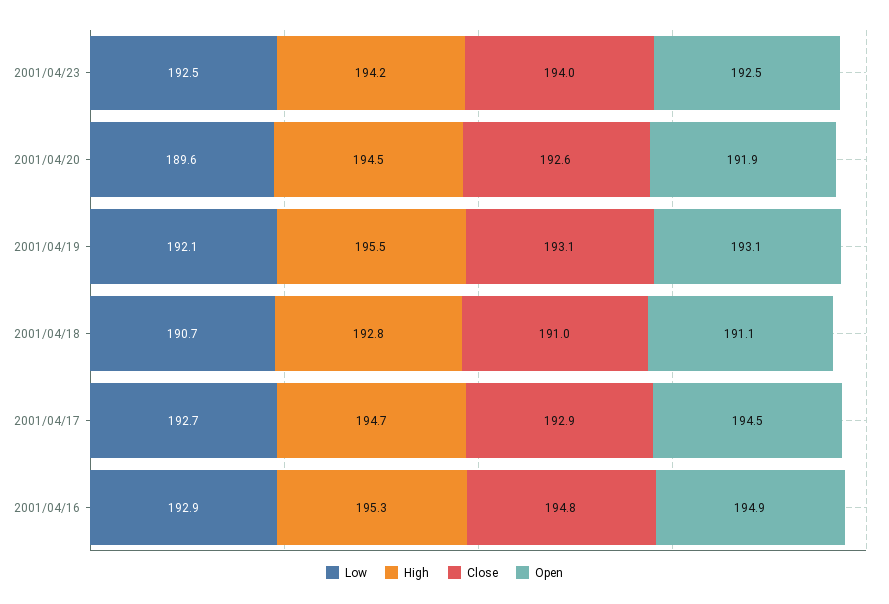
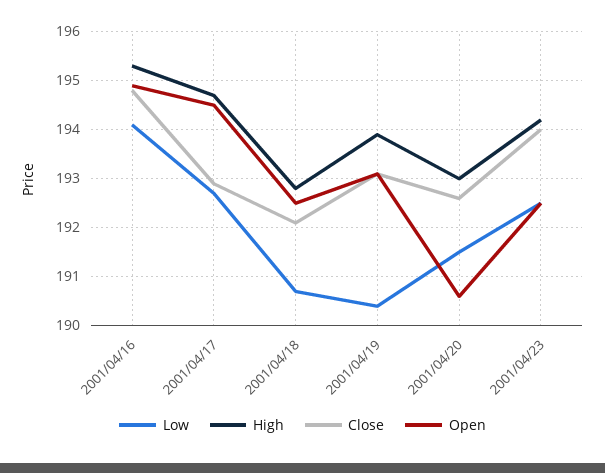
  {
    "Low": {
      "2001/04/23": 192.5,
-     "2001/04/20": 189.6,
+     "2001/04/20": 191.5,
-     "2001/04/19": 192.1,
+     "2001/04/19": 190.5,
      "2001/04/18": 190.7,
      "2001/04/17": 192.7,
-     "2001/04/16": 192.9
+     "2001/04/16": 194
    },
    "High": {
      "2001/04/23": 194.2,
-     "2001/04/20": 194.5,
+     "2001/04/20": 193,
-     "2001/04/19": 195.5,
+     "2001/04/19": 194,
      "2001/04/18": 192.8,
      "2001/04/17": 194.7,
      "2001/04/16": 195.3
    },
    "Close": {
      "2001/04/23": 194,
      "2001/04/20": 192.6,
      "2001/04/19": 193.1,
-     "2001/04/18": 191,
+     "2001/04/18": 192,
      "2001/04/17": 192.9,
      "2001/04/16": 194.8
    },
    "Open": {
      "2001/04/23": 192.5,
-     "2001/04/20": 191.9,
+     "2001/04/20": 190.5,
      "2001/04/19": 193.1,
-     "2001/04/18": 191.1,
+     "2001/04/18": 192.5,
      "2001/04/17": 194.5,
      "2001/04/16": 194.9
    }
  }

